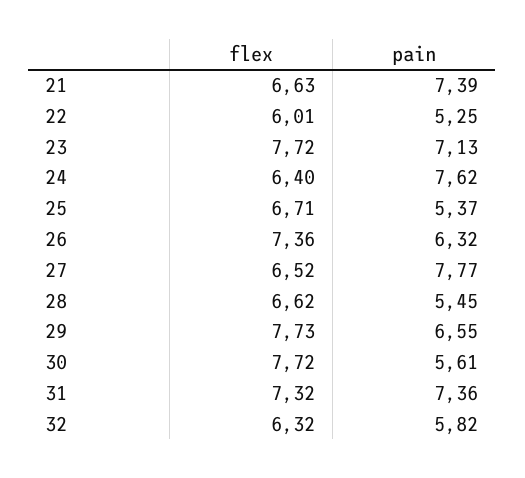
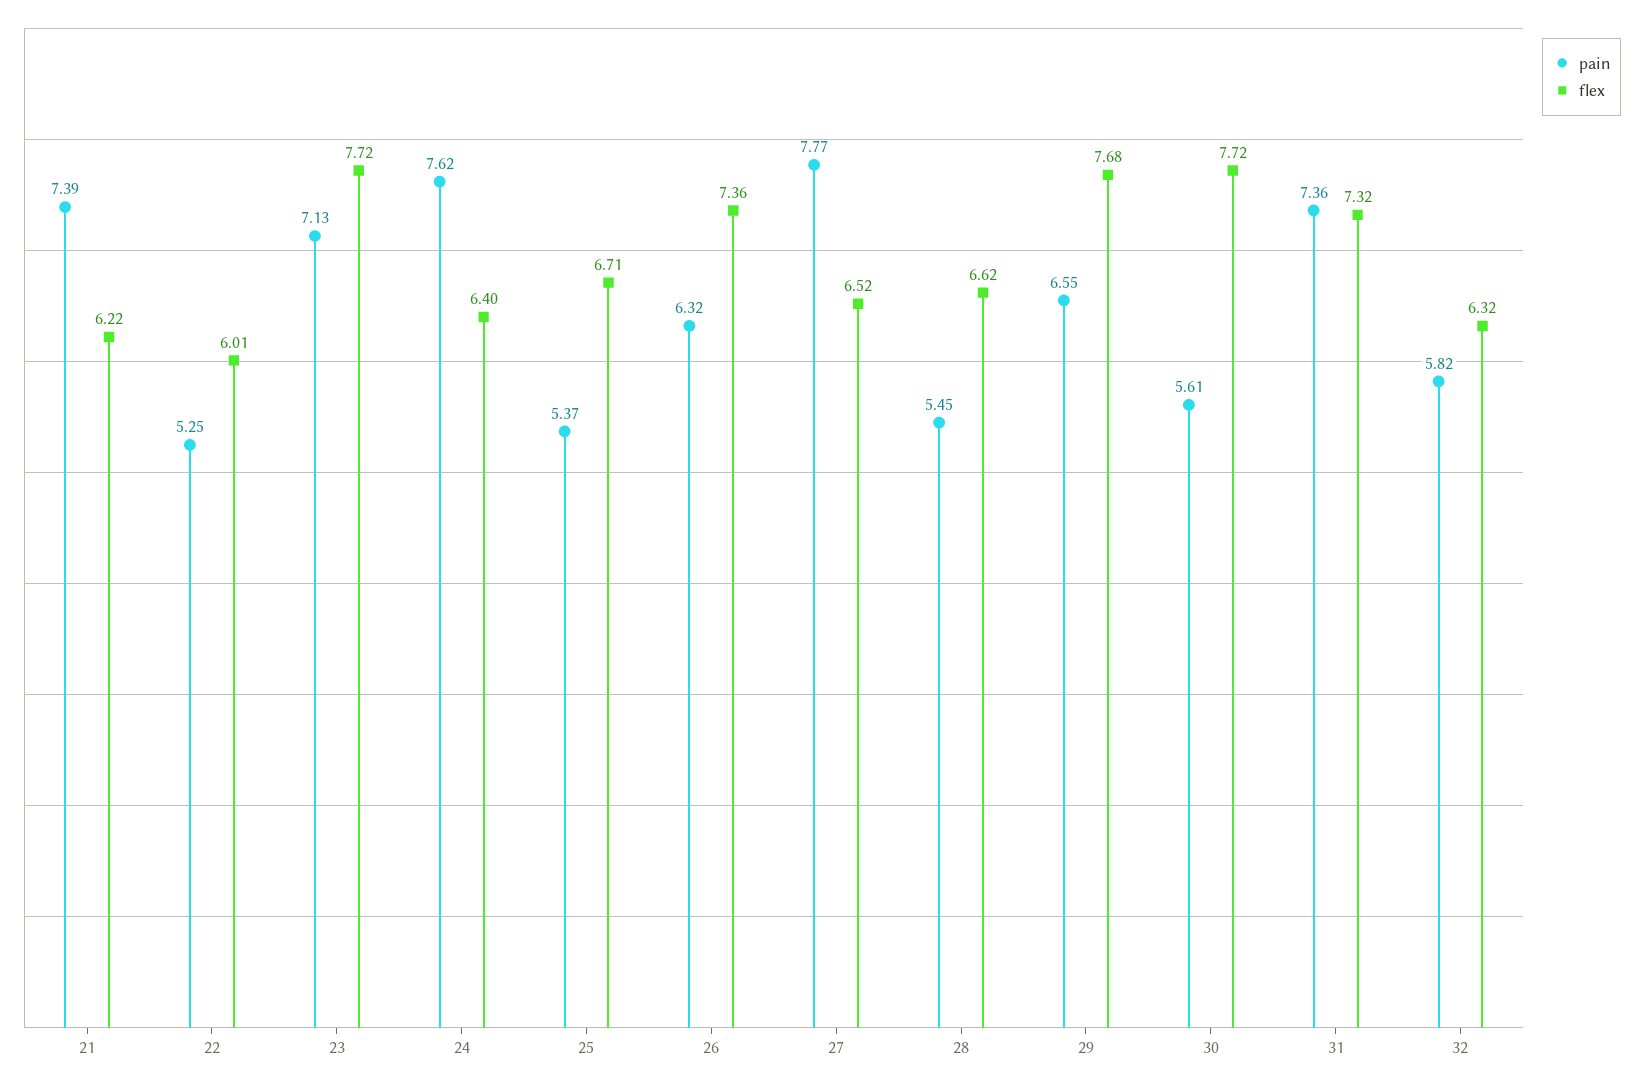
  {
    "flex": {
-     "21": 6.63,
+     "21": 6.22,
      "22": 6.01,
      "23": 7.72,
      "24": 6.4,
      "25": 6.71,
      "26": 7.36,
      "27": 6.52,
      "28": 6.62,
-     "29": 7.73,
+     "29": 7.68,
      "30": 7.72,
      "31": 7.32,
      "32": 6.32
    },
    "pain": {
      "21": 7.39,
      "22": 5.25,
      "23": 7.13,
      "24": 7.62,
      "25": 5.37,
      "26": 6.32,
      "27": 7.77,
      "28": 5.45,
      "29": 6.55,
      "30": 5.61,
      "31": 7.36,
      "32": 5.82
    }
  }

